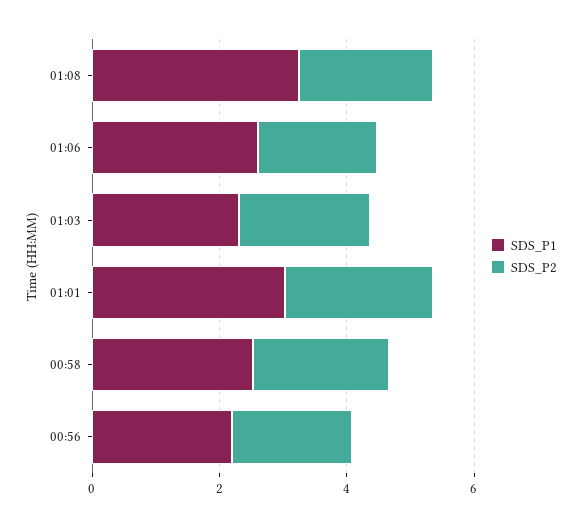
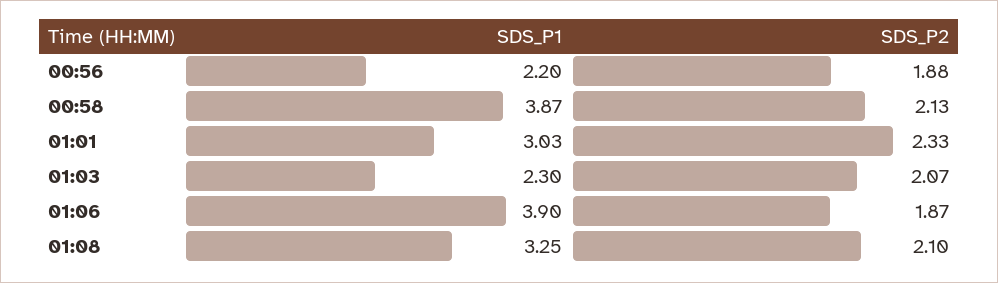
  {
    "SDS_P1": {
      "01:08": 3.25,
-     "01:06": 2.5,
+     "01:06": 3.9,
      "01:03": 2.3,
      "01:01": 3.03,
-     "00:58": 2.5,
+     "00:58": 3.87,
      "00:56": 2.2
    },
    "SDS_P2": {
      "01:08": 2.1,
      "01:06": 1.87,
      "01:03": 2.07,
      "01:01": 2.33,
      "00:58": 2.13,
      "00:56": 1.88
    }
  }

